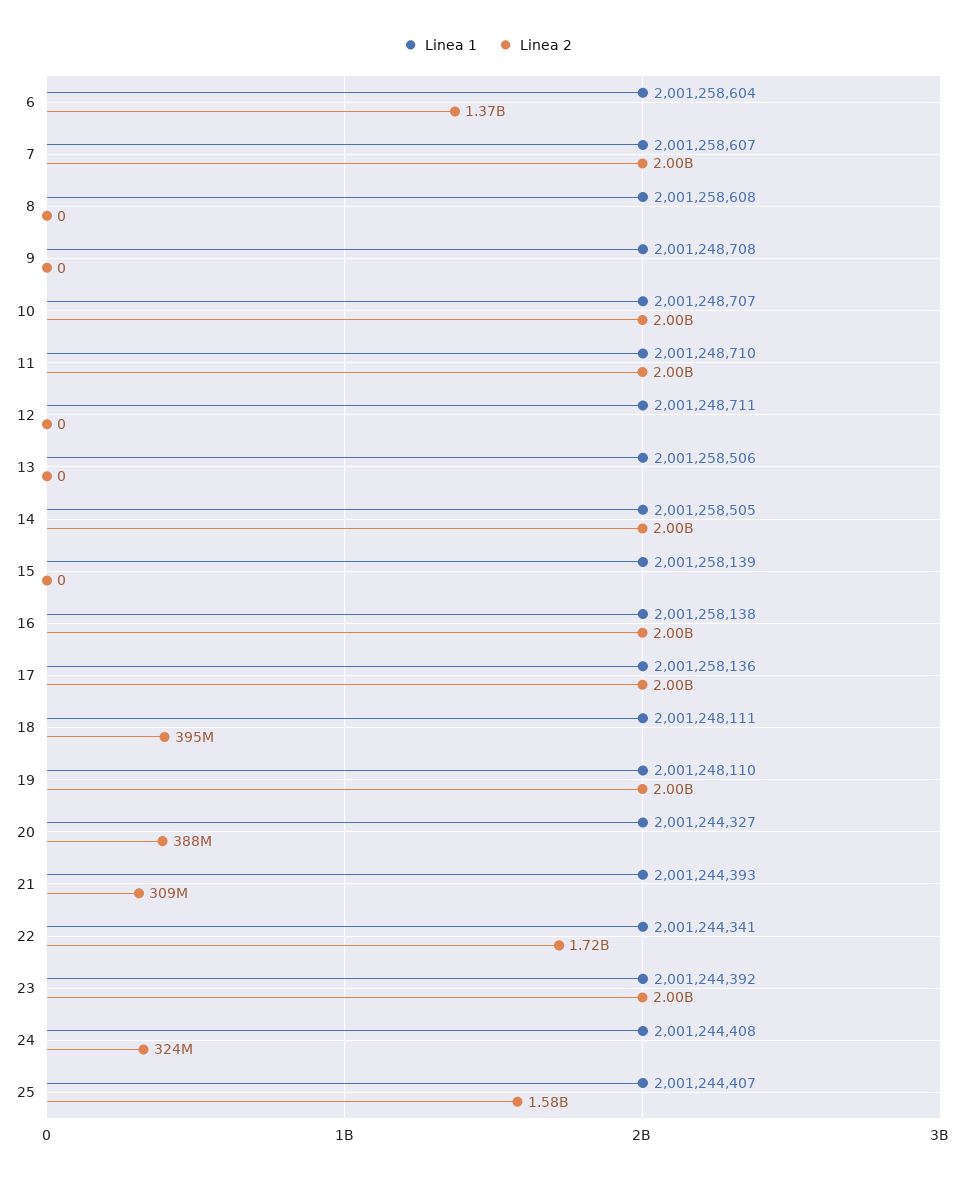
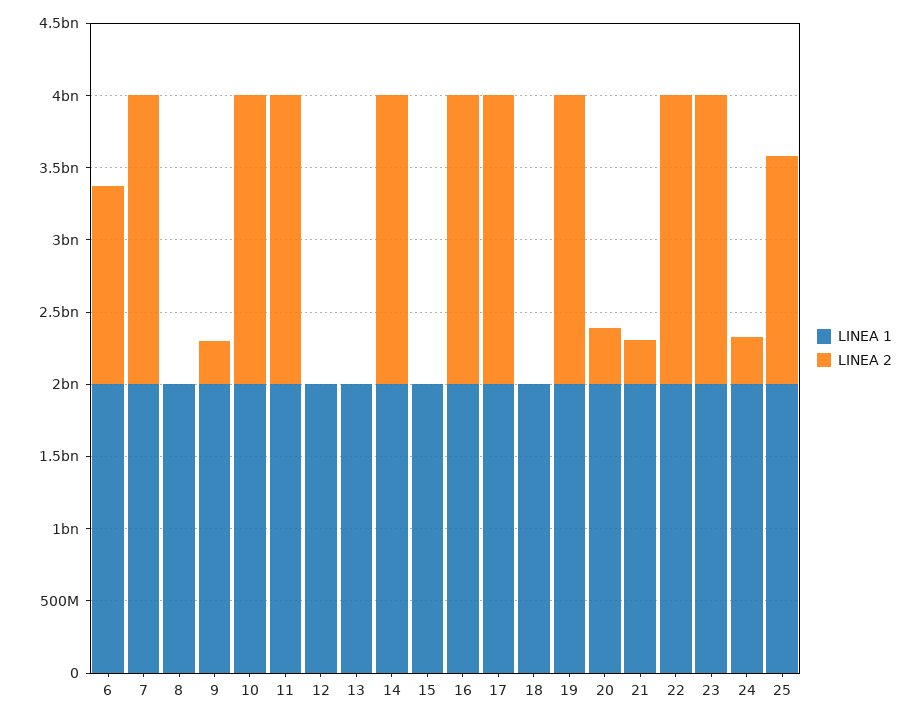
  {
    "Linea 1": {
      "6": 2001258604,
      "7": 2001258607,
      "8": 2001258608,
      "9": 2001248708,
      "10": 2001248707,
      "11": 2001248710,
      "12": 2001248711,
      "13": 2001258506,
      "14": 2001258505,
      "15": 2001258139,
      "16": 2001258138,
      "17": 2001258136,
      "18": 2001248111,
      "19": 2001248110,
      "20": 2001244327,
      "21": 2001244393,
      "22": 2001244341,
      "23": 2001244392,
      "24": 2001244408,
      "25": 2001244407
    },
    "Linea 2": {
      "6": 1370000000,
      "7": 2000000000,
      "8": 0,
-     "9": 0,
+     "9": 300000000,
      "10": 2000000000,
      "11": 2000000000,
      "12": 0,
      "13": 0,
      "14": 2000000000,
      "15": 0,
      "16": 2000000000,
      "17": 2000000000,
-     "18": 395000000,
+     "18": 0,
      "19": 2000000000,
      "20": 388000000,
      "21": 309000000,
-     "22": 1720000000,
+     "22": 2000000000,
      "23": 2000000000,
      "24": 324000000,
      "25": 1580000000
    }
  }

